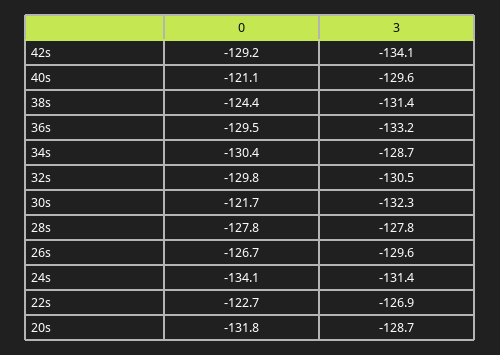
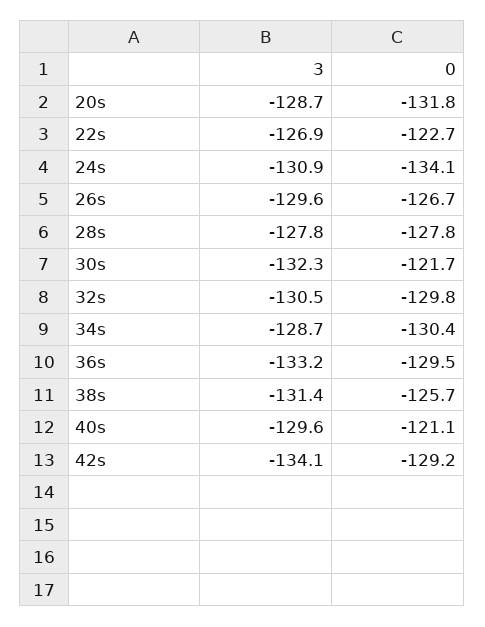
  {
    "0": {
      "42s": -129.2,
      "40s": -121.1,
-     "38s": -124.4,
+     "38s": -125.7,
      "36s": -129.5,
      "34s": -130.4,
      "32s": -129.8,
      "30s": -121.7,
      "28s": -127.8,
      "26s": -126.7,
      "24s": -134.1,
      "22s": -122.7,
      "20s": -131.8
    },
    "3": {
      "42s": -134.1,
      "40s": -129.6,
      "38s": -131.4,
      "36s": -133.2,
      "34s": -128.7,
      "32s": -130.5,
      "30s": -132.3,
      "28s": -127.8,
      "26s": -129.6,
-     "24s": -131.4,
+     "24s": -130.9,
      "22s": -126.9,
      "20s": -128.7
    }
  }

